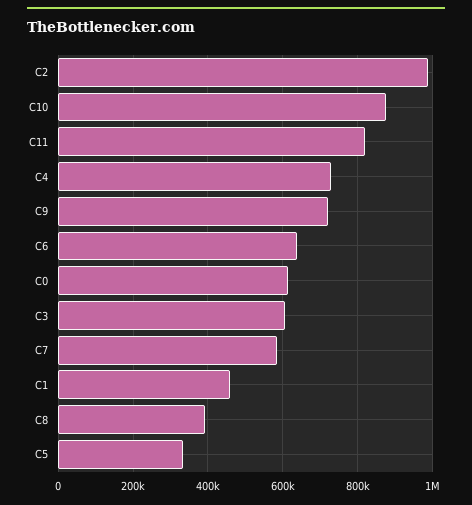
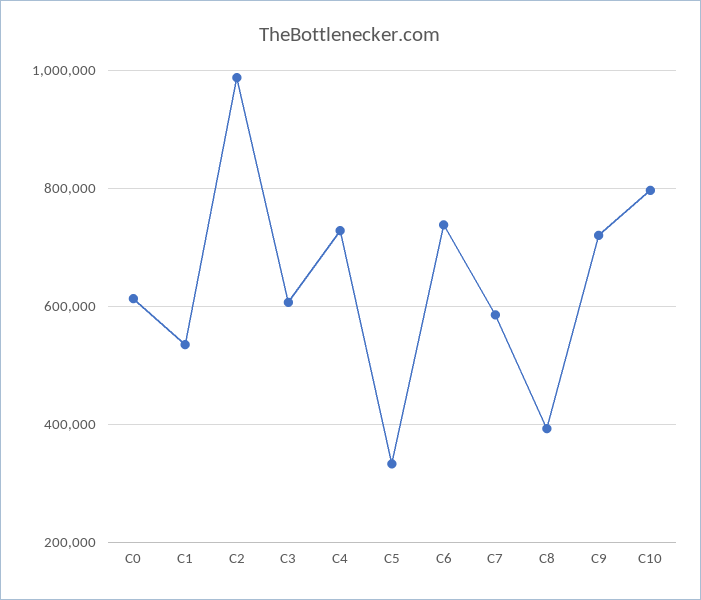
  {
    "C2": 980000,
-   "C10": 880000,
+   "C10": 800000,
-   "C11": 820000,
    "C4": 720000,
    "C9": 720000,
-   "C6": 640000,
+   "C6": 740000,
    "C0": 620000,
    "C3": 600000,
    "C7": 580000,
-   "C1": 460000,
+   "C1": 540000,
    "C8": 400000,
    "C5": 340000
  }

